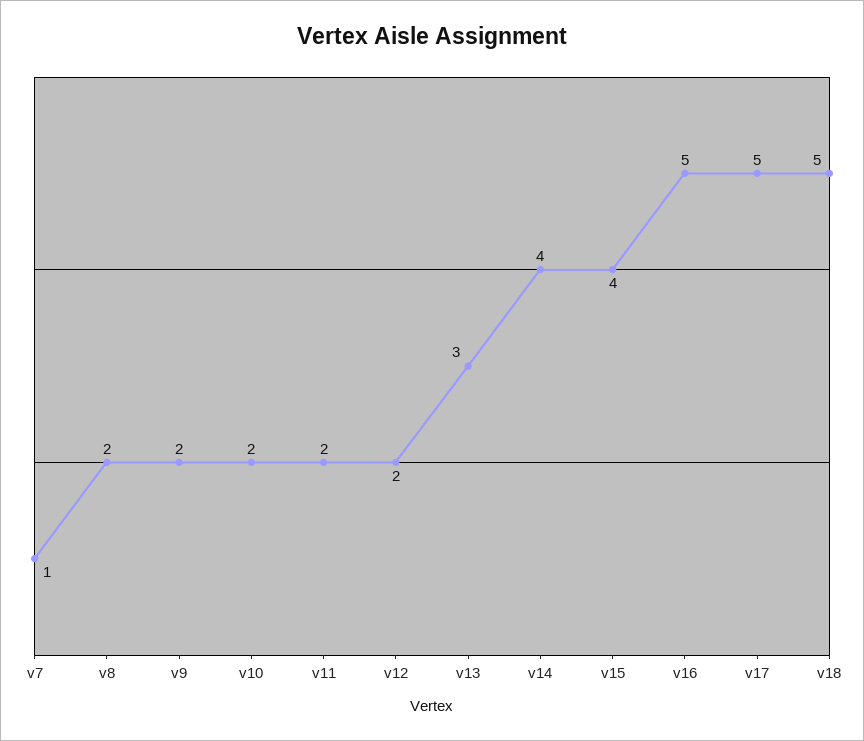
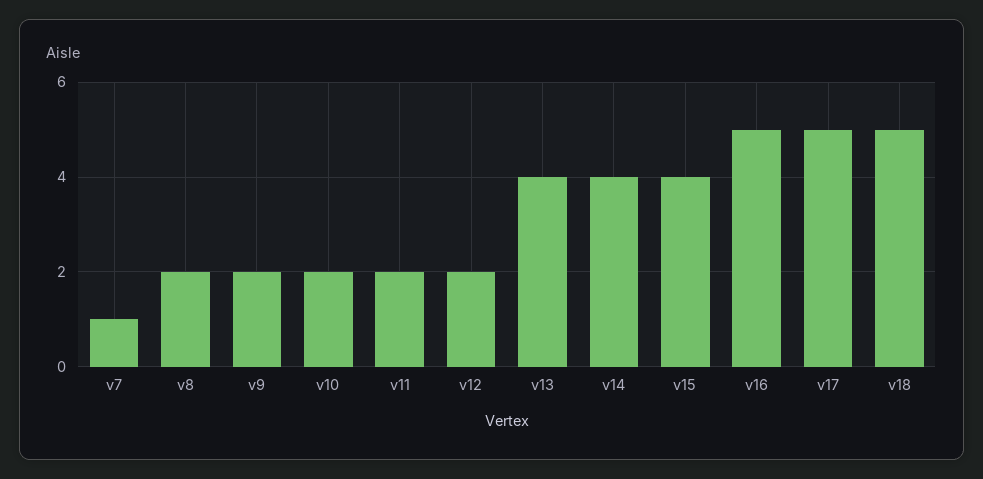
  {
    "v7": 1,
    "v8": 2,
    "v9": 2,
    "v10": 2,
    "v11": 2,
    "v12": 2,
-   "v13": 3,
+   "v13": 4,
    "v14": 4,
    "v15": 4,
    "v16": 5,
    "v17": 5,
    "v18": 5
  }

